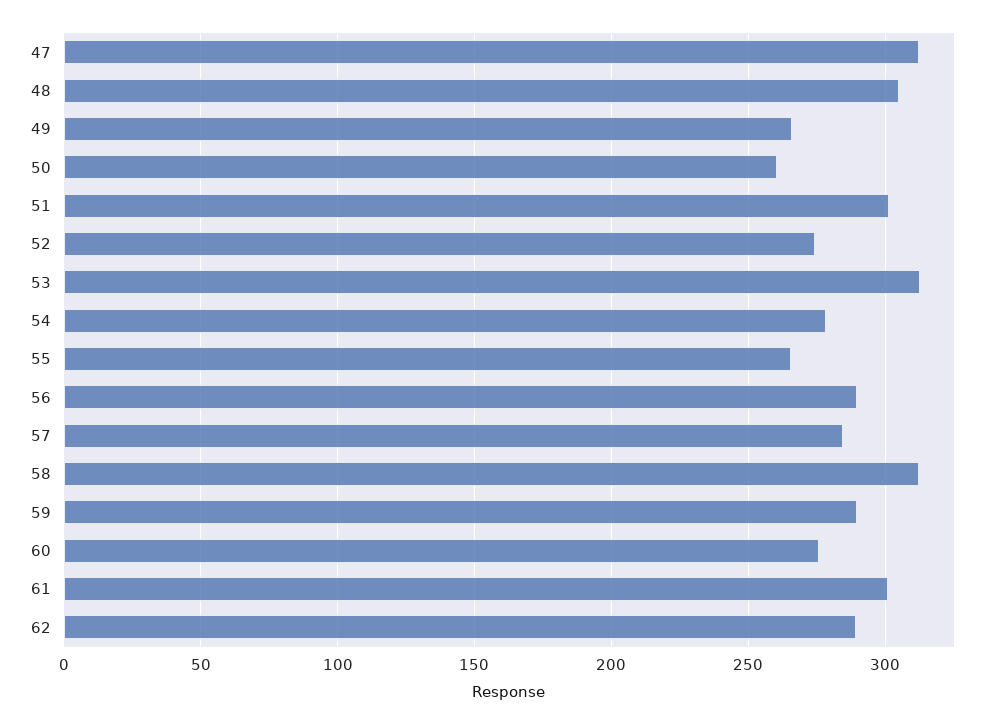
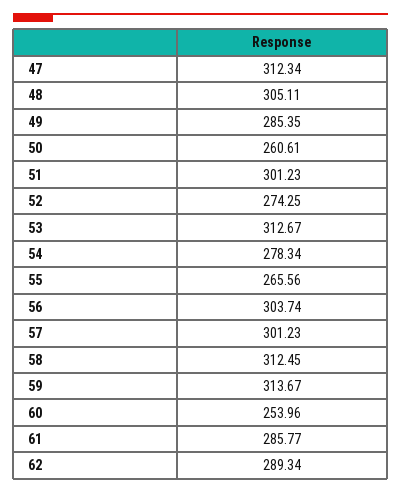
  {
    "47": 312.34,
    "48": 305.11,
-   "49": 265,
+   "49": 285.35,
    "50": 260.61,
    "51": 301.23,
    "52": 274.25,
    "53": 312.67,
    "54": 278.34,
    "55": 265.56,
-   "56": 290,
+   "56": 303.74,
-   "57": 285,
+   "57": 301.23,
    "58": 312.45,
-   "59": 290,
+   "59": 313.67,
-   "60": 275,
+   "60": 253.96,
-   "61": 300,
+   "61": 285.77,
    "62": 289.34
  }

